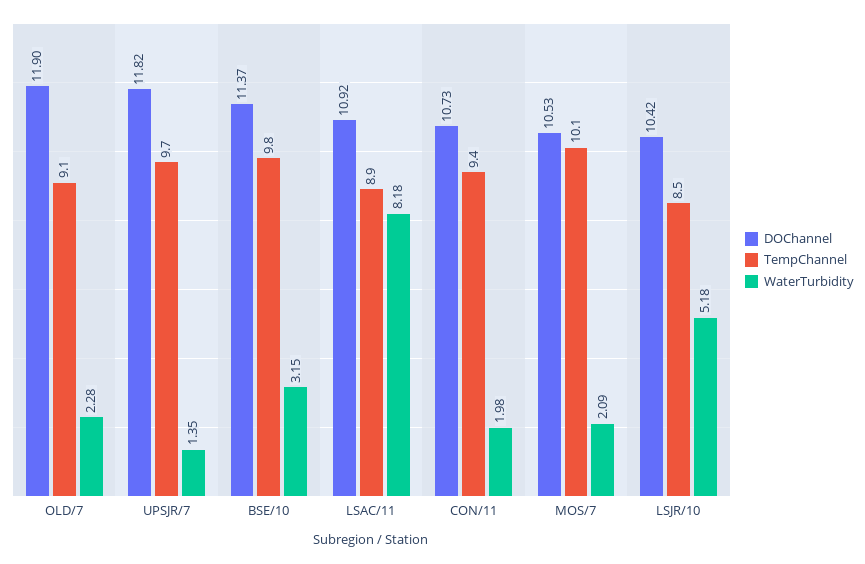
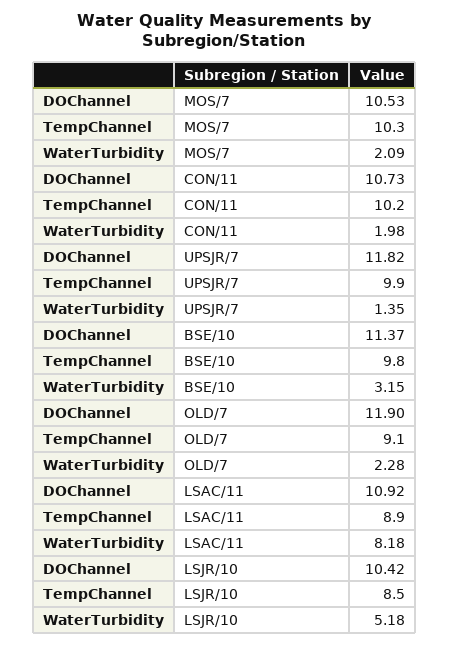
  {
    "DOChannel": {
      "OLD/7": 11.9,
      "UPSJR/7": 11.82,
      "BSE/10": 11.37,
      "LSAC/11": 10.92,
      "CON/11": 10.73,
      "MOS/7": 10.53,
      "LSJR/10": 10.42
    },
    "TempChannel": {
      "OLD/7": 9.1,
-     "UPSJR/7": 9.7,
+     "UPSJR/7": 9.9,
      "BSE/10": 9.8,
      "LSAC/11": 8.9,
-     "CON/11": 9.4,
+     "CON/11": 10.2,
-     "MOS/7": 10.1,
+     "MOS/7": 10.3,
      "LSJR/10": 8.5
    },
    "WaterTurbidity": {
      "OLD/7": 2.28,
      "UPSJR/7": 1.35,
      "BSE/10": 3.15,
      "LSAC/11": 8.18,
      "CON/11": 1.98,
      "MOS/7": 2.09,
      "LSJR/10": 5.18
    }
  }

